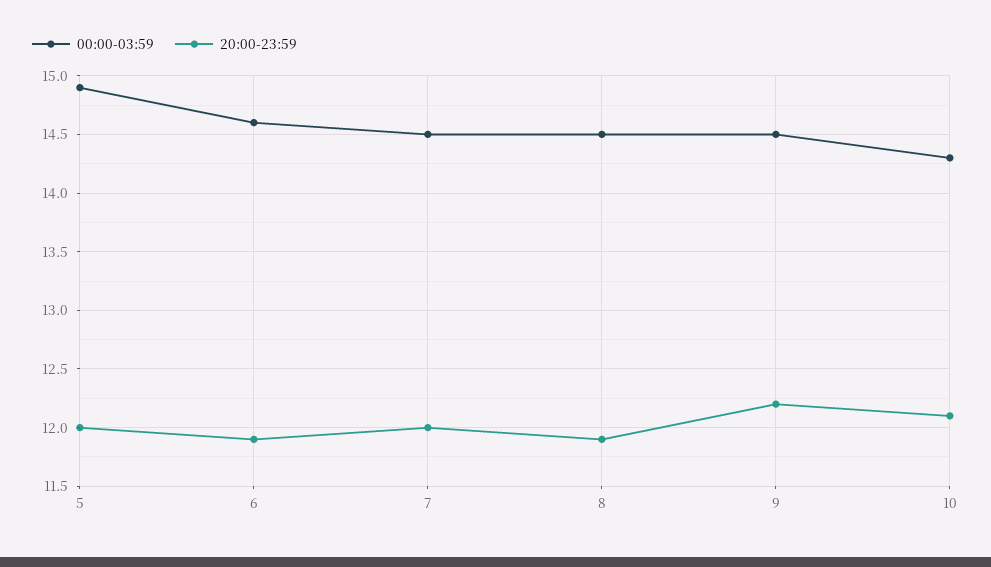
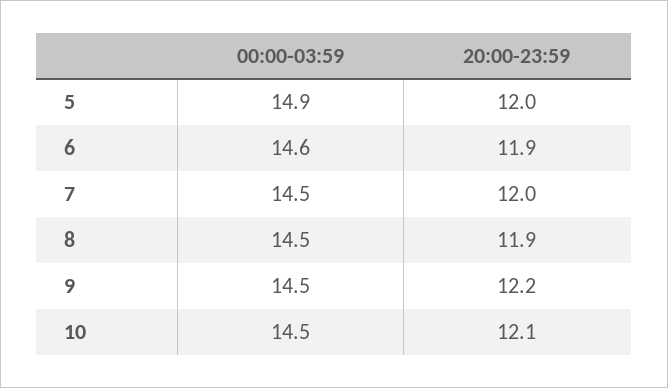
  {
    "00:00-03:59": {
      "5": 14.9,
      "6": 14.6,
      "7": 14.5,
      "8": 14.5,
      "9": 14.5,
-     "10": 14.3
+     "10": 14.5
    },
    "20:00-23:59": {
      "5": 12,
      "6": 11.9,
      "7": 12,
      "8": 11.9,
      "9": 12.2,
      "10": 12.1
    }
  }

